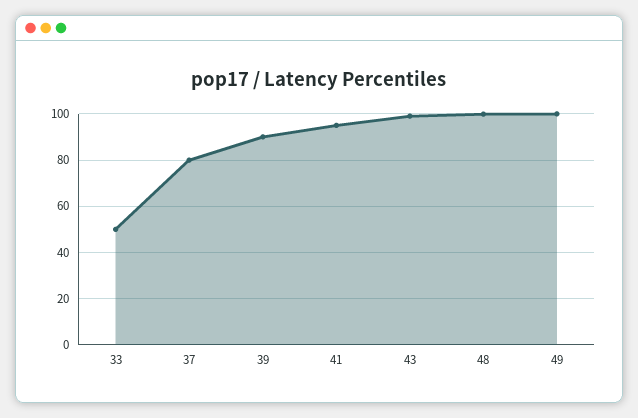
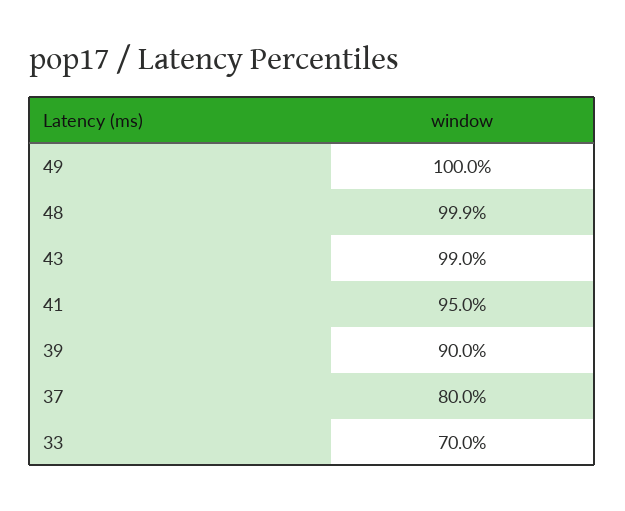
  {
-   "33": 50,
+   "33": 70,
    "37": 80,
    "39": 90,
    "41": 95,
    "43": 99,
    "48": 99.9,
    "49": 100
  }

